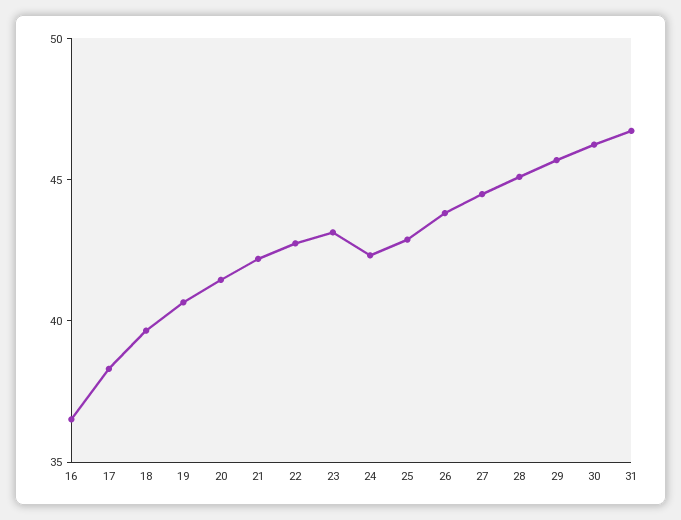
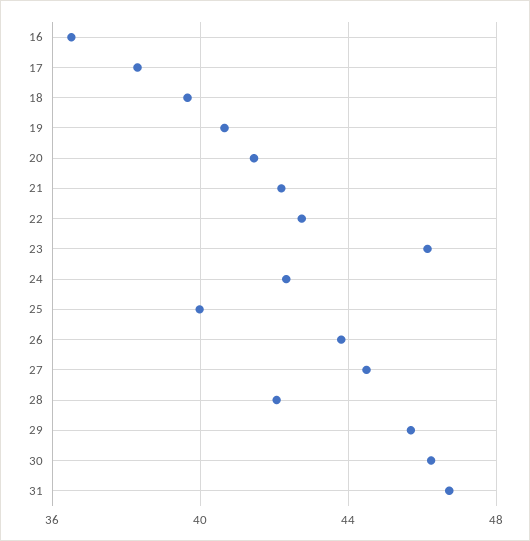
  {
    "16": 36.5,
    "17": 38.5,
    "18": 39.5,
    "19": 40.5,
    "20": 41.5,
    "21": 42,
    "22": 42.5,
-   "23": 43,
+   "23": 46,
    "24": 42.5,
-   "25": 43,
+   "25": 40,
    "26": 44,
    "27": 44.5,
-   "28": 45,
+   "28": 42,
    "29": 45.5,
    "30": 46,
    "31": 46.5
  }

